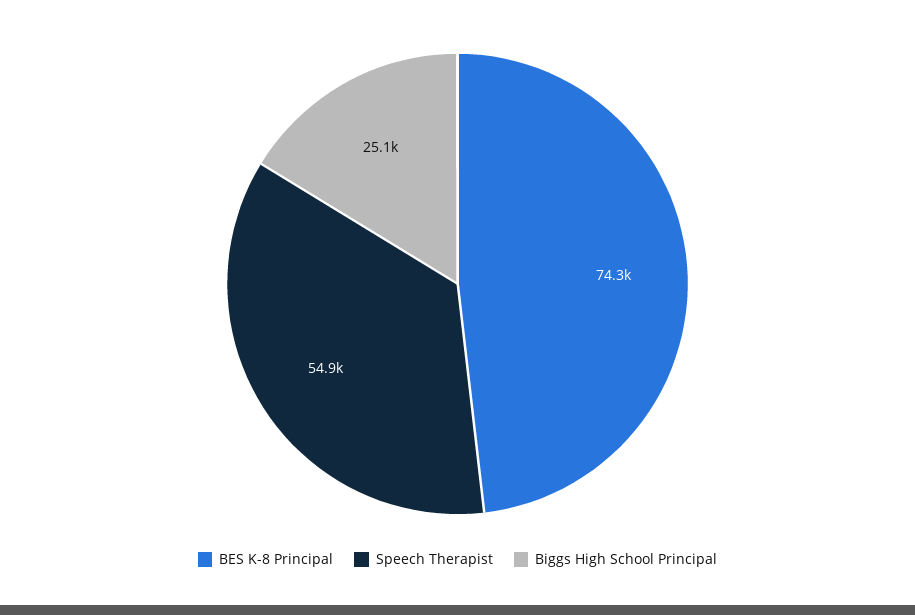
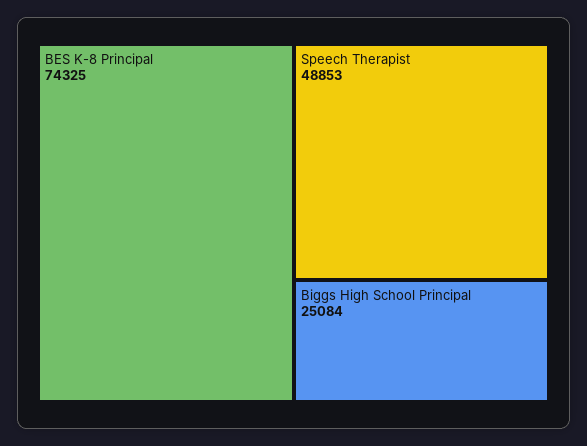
  {
    "BES K-8 Principal": 74325,
-   "Speech Therapist": 54900,
+   "Speech Therapist": 48853,
    "Biggs High School Principal": 25084
  }

